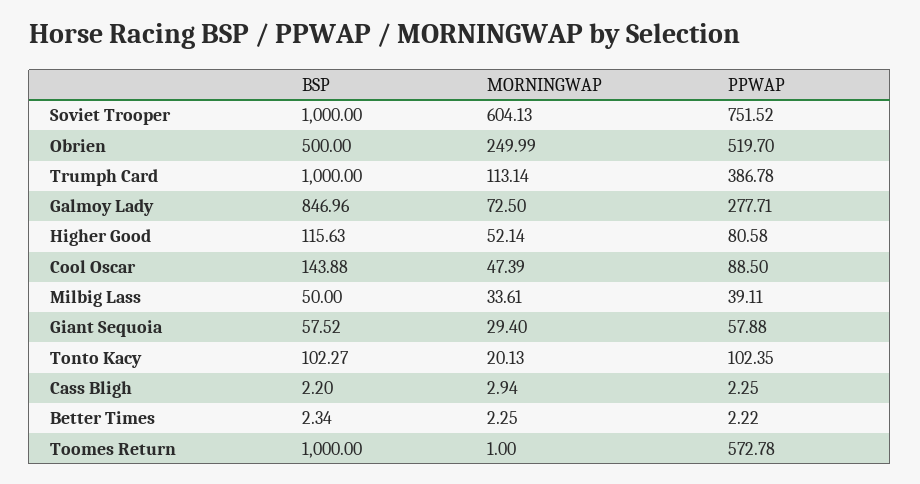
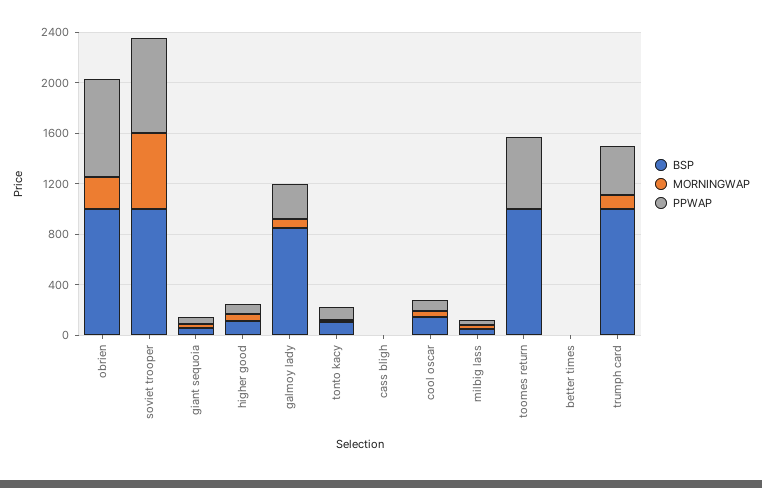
  {
    "BSP": {
      "Soviet Trooper": 1000,
-     "Obrien": 500,
+     "Obrien": 1000,
      "Trumph Card": 1000,
      "Galmoy Lady": 846.96,
      "Higher Good": 115.63,
      "Cool Oscar": 143.88,
      "Milbig Lass": 50,
      "Giant Sequoia": 57.52,
      "Tonto Kacy": 102.27,
      "Cass Bligh": 2.2,
      "Better Times": 2.34,
      "Toomes Return": 1000
    },
    "MORNINGWAP": {
      "Soviet Trooper": 604.13,
      "Obrien": 249.99,
      "Trumph Card": 113.14,
      "Galmoy Lady": 72.5,
      "Higher Good": 52.14,
      "Cool Oscar": 47.39,
      "Milbig Lass": 33.61,
      "Giant Sequoia": 29.4,
      "Tonto Kacy": 20.13,
      "Cass Bligh": 2.94,
      "Better Times": 2.25,
      "Toomes Return": 1
    },
    "PPWAP": {
      "Soviet Trooper": 751.52,
-     "Obrien": 519.7,
+     "Obrien": 800,
      "Trumph Card": 386.78,
      "Galmoy Lady": 277.71,
      "Higher Good": 80.58,
      "Cool Oscar": 88.5,
      "Milbig Lass": 39.11,
      "Giant Sequoia": 57.88,
      "Tonto Kacy": 102.35,
      "Cass Bligh": 2.25,
      "Better Times": 2.22,
      "Toomes Return": 572.78
    }
  }

